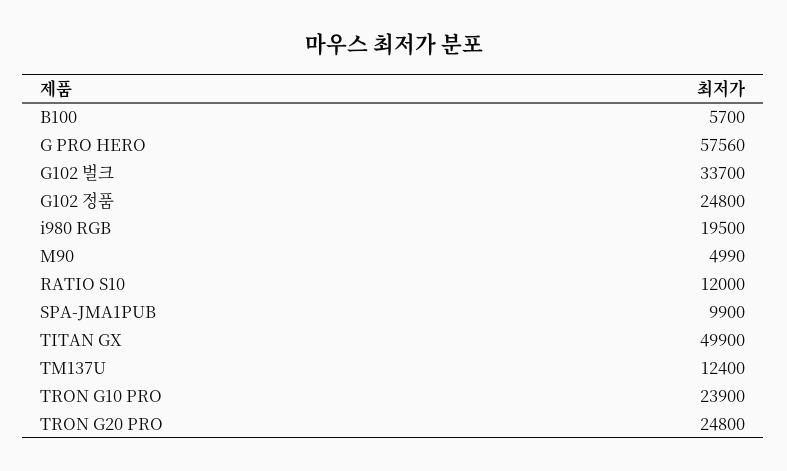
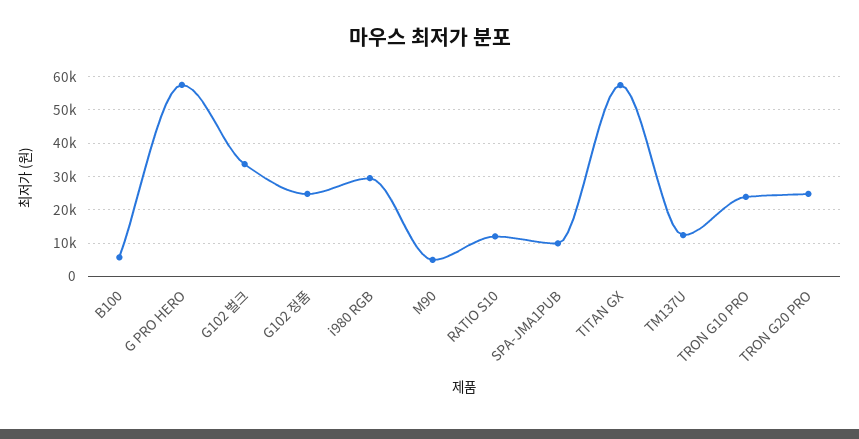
  {
    "B100": 5700,
    "G PRO HERO": 57560,
    "G102 벌크": 33700,
    "G102 정품": 24800,
-   "i980 RGB": 19500,
+   "i980 RGB": 30000,
    "M90": 4990,
    "RATIO S10": 12000,
    "SPA-JMA1PUB": 9900,
-   "TITAN GX": 49900,
+   "TITAN GX": 58000,
    "TM137U": 12400,
    "TRON G10 PRO": 23900,
    "TRON G20 PRO": 24800
  }

